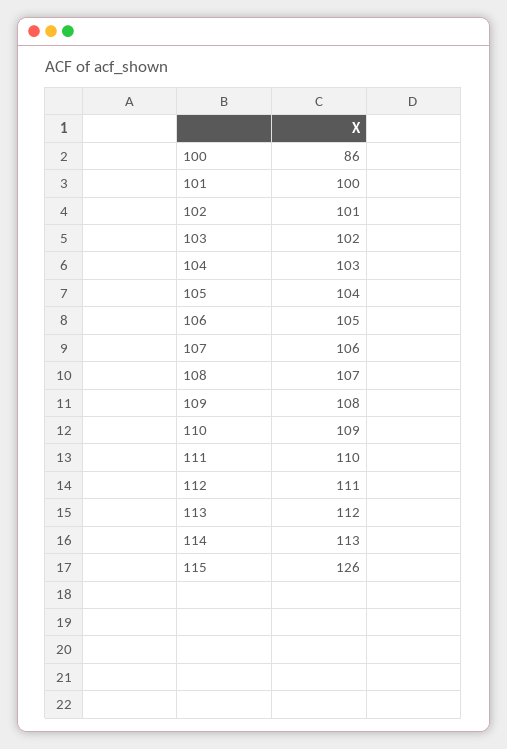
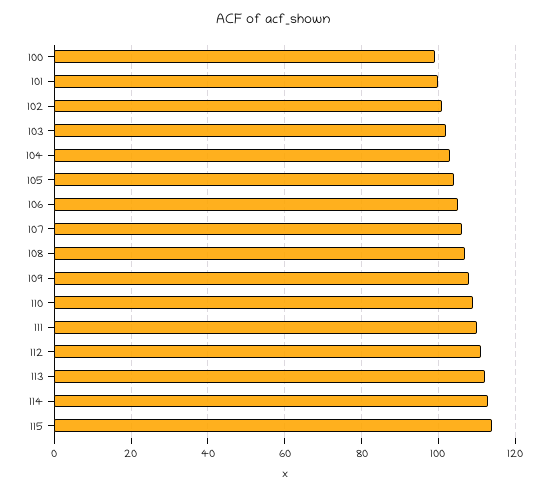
  {
-   "100": 86,
+   "100": 100,
    "101": 100,
    "102": 101,
    "103": 102,
    "104": 103,
    "105": 104,
    "106": 105,
    "107": 106,
    "108": 107,
    "109": 108,
    "110": 109,
    "111": 110,
    "112": 111,
    "113": 112,
    "114": 113,
-   "115": 126
+   "115": 115
  }

